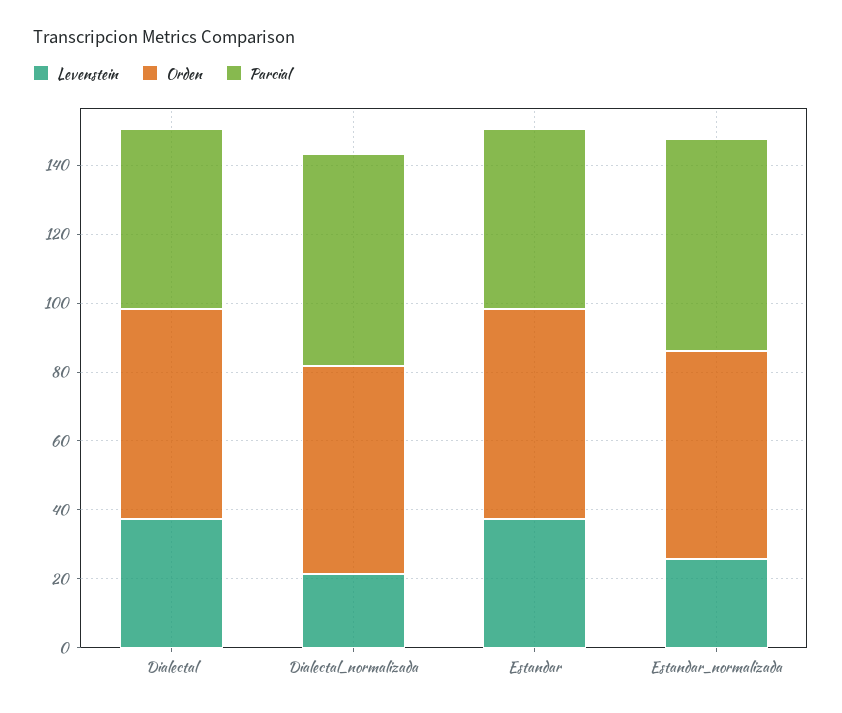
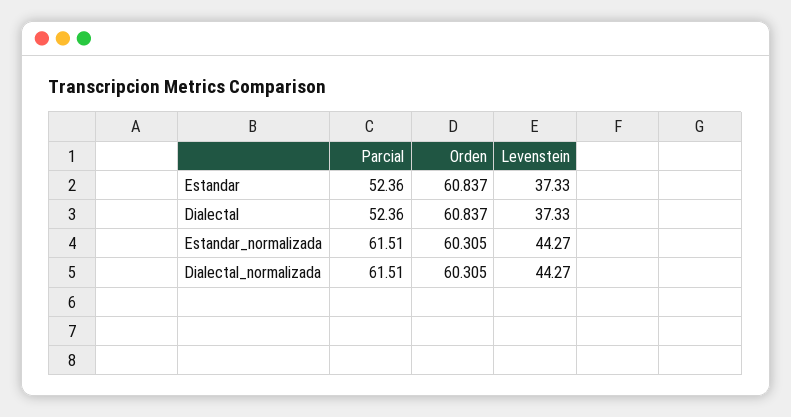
  {
    "Levenstein": {
      "Dialectal": 37.33,
-     "Dialectal_normalizada": 20,
+     "Dialectal_normalizada": 44.27,
      "Estandar": 37.33,
-     "Estandar_normalizada": 25
+     "Estandar_normalizada": 44.27
    },
    "Orden": {
      "Dialectal": 60.837,
      "Dialectal_normalizada": 60.305,
      "Estandar": 60.837,
      "Estandar_normalizada": 60.305
    },
    "Parcial": {
      "Dialectal": 52.36,
      "Dialectal_normalizada": 61.51,
      "Estandar": 52.36,
      "Estandar_normalizada": 61.51
    }
  }

